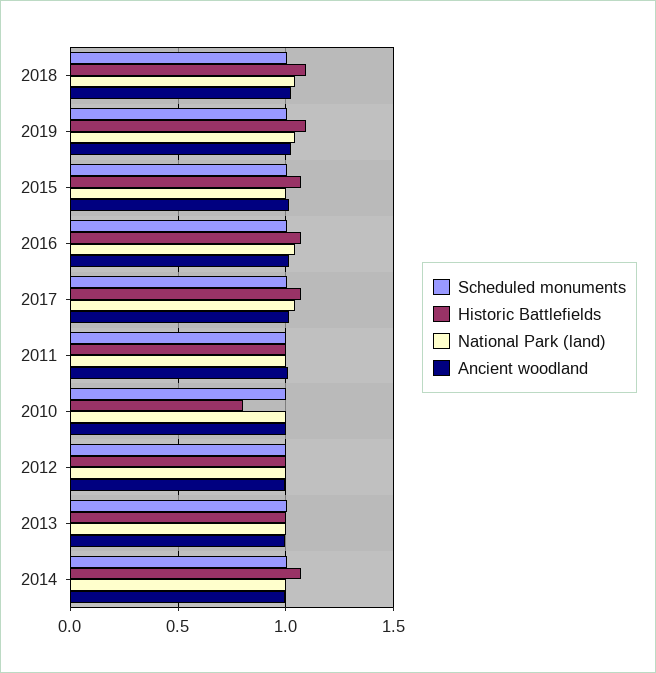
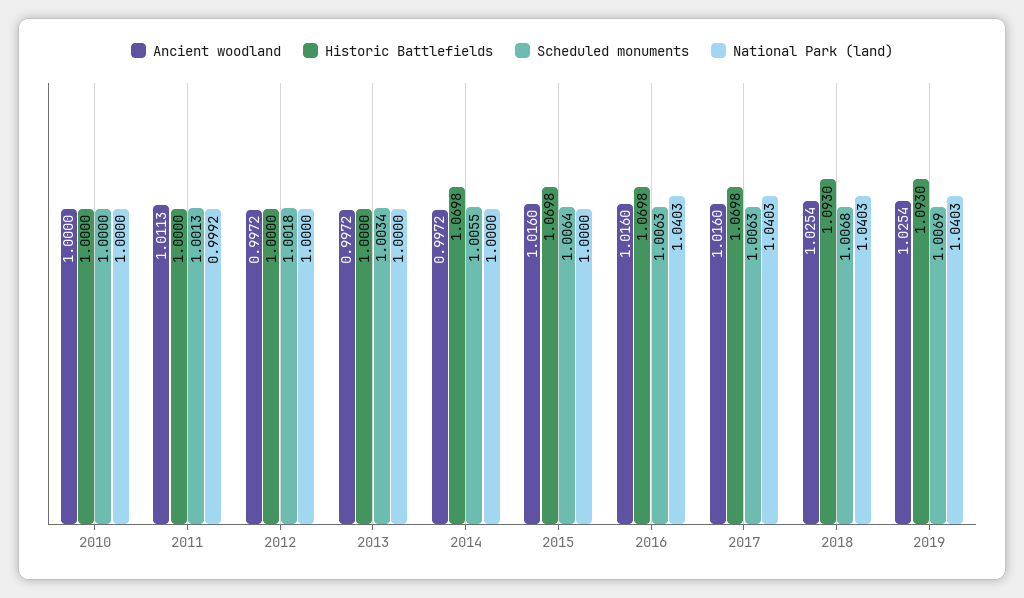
  {
    "Scheduled monuments": {
      "2018": 1.0068,
      "2019": 1.0069,
      "2015": 1.0064,
      "2016": 1.0063,
      "2017": 1.0063,
      "2011": 1.0013,
      "2010": 1,
      "2012": 1.0018,
      "2013": 1.0034,
      "2014": 1.0055
    },
    "Historic Battlefields": {
      "2018": 1.093,
      "2019": 1.093,
      "2015": 1.0698,
      "2016": 1.0698,
      "2017": 1.0698,
      "2011": 1,
-     "2010": 0.8,
+     "2010": 1,
      "2012": 1,
      "2013": 1,
      "2014": 1.0698
    },
    "National Park (land)": {
      "2018": 1.0403,
      "2019": 1.0403,
      "2015": 1,
      "2016": 1.0403,
      "2017": 1.0403,
      "2011": 0.9992,
      "2010": 1,
      "2012": 1,
      "2013": 1,
      "2014": 1
    },
    "Ancient woodland": {
      "2018": 1.0254,
      "2019": 1.0254,
      "2015": 1.016,
      "2016": 1.016,
      "2017": 1.016,
      "2011": 1.0113,
      "2010": 1,
      "2012": 0.9972,
      "2013": 0.9972,
      "2014": 0.9972
    }
  }

